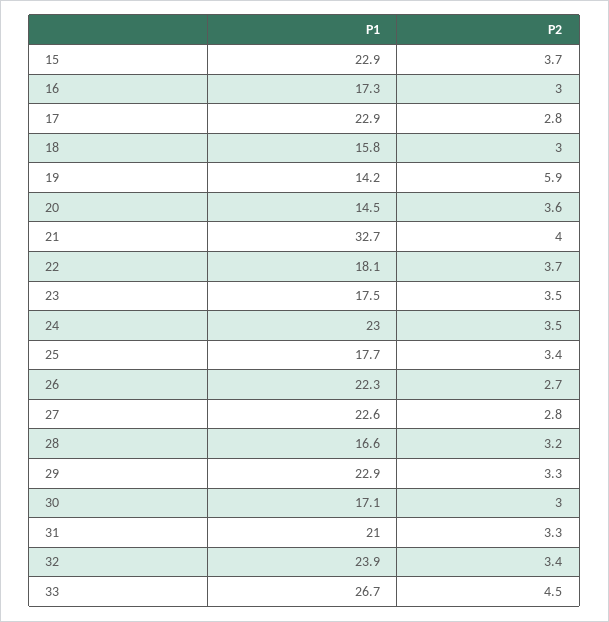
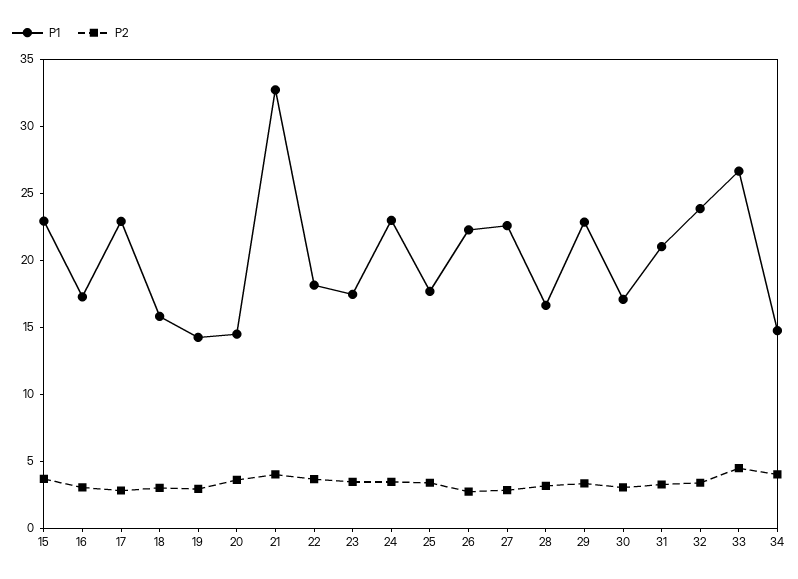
  {
    "P1": {
      "15": 22.9,
      "16": 17.3,
      "17": 22.9,
      "18": 15.8,
      "19": 14.2,
      "20": 14.5,
      "21": 32.7,
      "22": 18.1,
      "23": 17.5,
      "24": 23,
      "25": 17.7,
      "26": 22.3,
      "27": 22.6,
      "28": 16.6,
      "29": 22.9,
      "30": 17.1,
      "31": 21,
      "32": 23.9,
-     "33": 26.7
+     "33": 26.7,
+     "34": 15
    },
    "P2": {
      "15": 3.7,
      "16": 3,
      "17": 2.8,
      "18": 3,
-     "19": 5.9,
+     "19": 3,
      "20": 3.6,
      "21": 4,
      "22": 3.7,
      "23": 3.5,
      "24": 3.5,
      "25": 3.4,
      "26": 2.7,
      "27": 2.8,
      "28": 3.2,
      "29": 3.3,
      "30": 3,
      "31": 3.3,
      "32": 3.4,
-     "33": 4.5
+     "33": 4.5,
+     "34": 4
    }
  }

